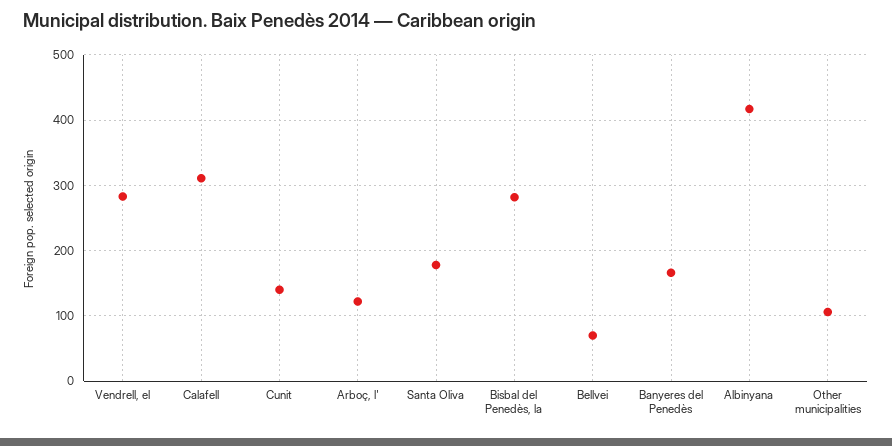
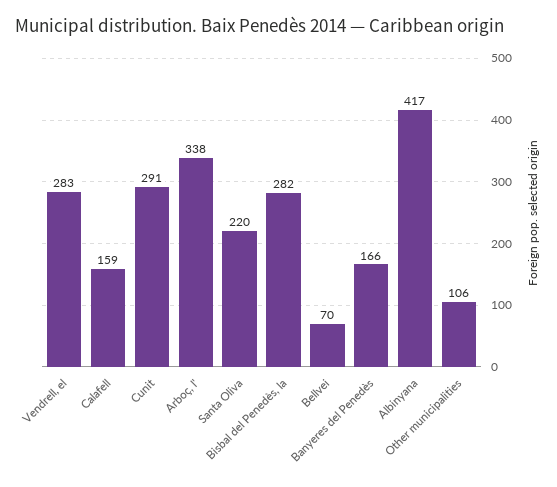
  {
    "Vendrell, el": 283,
-   "Calafell": 310,
+   "Calafell": 159,
-   "Cunit": 140,
+   "Cunit": 291,
-   "Arboç, l'": 120,
+   "Arboç, l'": 338,
-   "Santa Oliva": 180,
+   "Santa Oliva": 220,
    "Bisbal del Penedès, la": 282,
    "Bellvei": 70,
    "Banyeres del Penedès": 166,
    "Albinyana": 417,
    "Other municipalities": 106
  }

